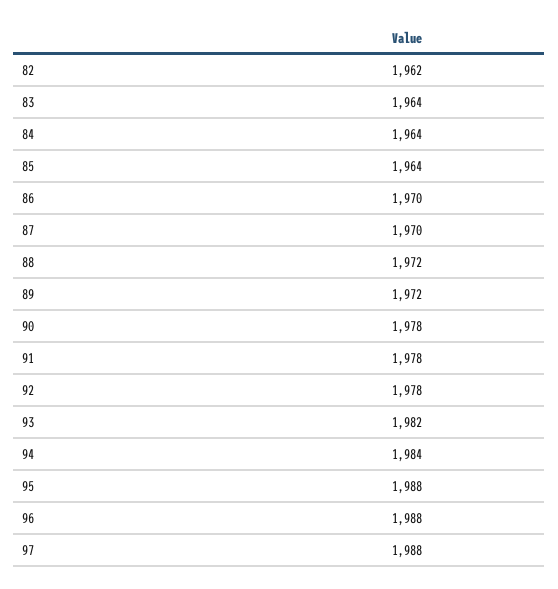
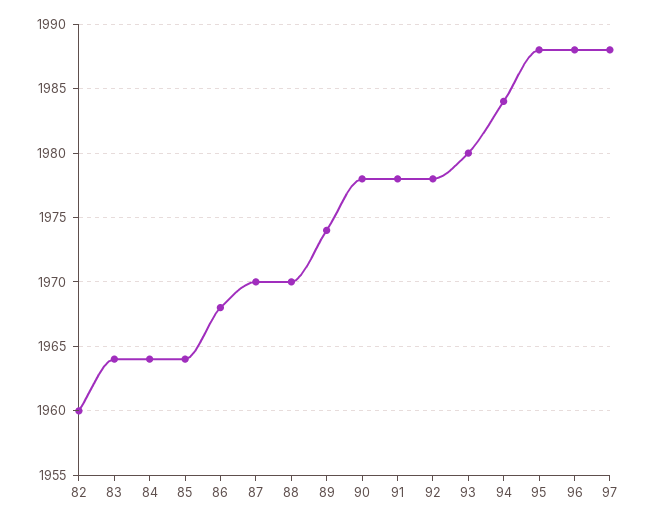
  {
-   "82": 1962,
+   "82": 1960,
    "83": 1964,
    "84": 1964,
    "85": 1964,
-   "86": 1970,
+   "86": 1968,
    "87": 1970,
-   "88": 1972,
+   "88": 1970,
-   "89": 1972,
+   "89": 1974,
    "90": 1978,
    "91": 1978,
    "92": 1978,
-   "93": 1982,
+   "93": 1980,
    "94": 1984,
    "95": 1988,
    "96": 1988,
    "97": 1988
  }

